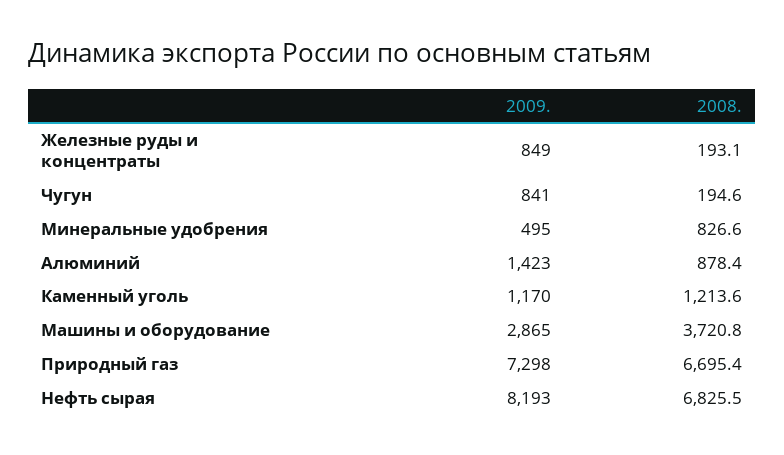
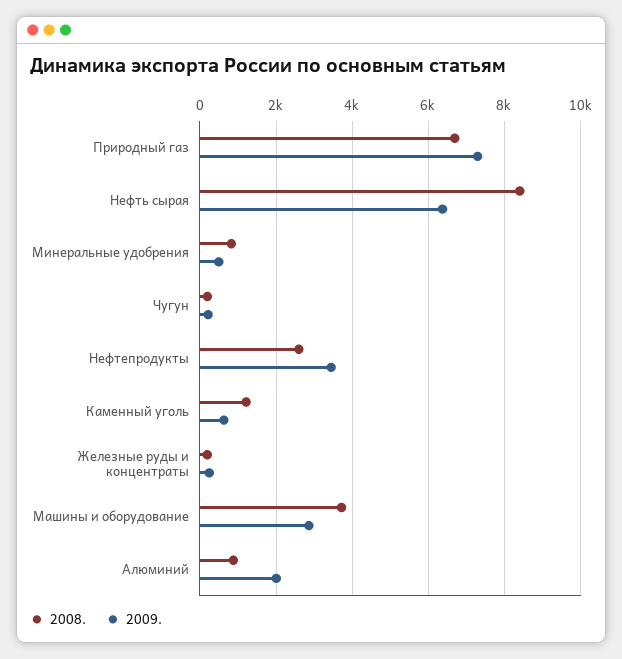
  {
    "2009.": {
-     "Железные руды и концентраты": 849,
+     "Железные руды и концентраты": 200,
-     "Чугун": 841,
+     "Чугун": 200,
      "Минеральные удобрения": 495,
-     "Алюминий": 1423,
+     "Алюминий": 2000,
-     "Каменный уголь": 1170,
+     "Каменный уголь": 600,
      "Машины и оборудование": 2865,
      "Природный газ": 7298,
-     "Нефть сырая": 8193
+     "Нефть сырая": 6400,
+     "Нефтепродукты": 3400
    },
    "2008.": {
      "Железные руды и концентраты": 193.1,
      "Чугун": 194.6,
      "Минеральные удобрения": 826.6,
      "Алюминий": 878.4,
      "Каменный уголь": 1213.6,
      "Машины и оборудование": 3720.8,
      "Природный газ": 6695.4,
-     "Нефть сырая": 6825.5
+     "Нефть сырая": 8400,
+     "Нефтепродукты": 2600
    }
  }

